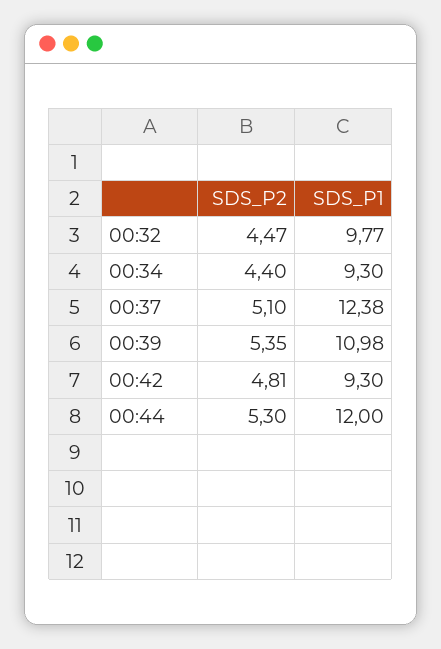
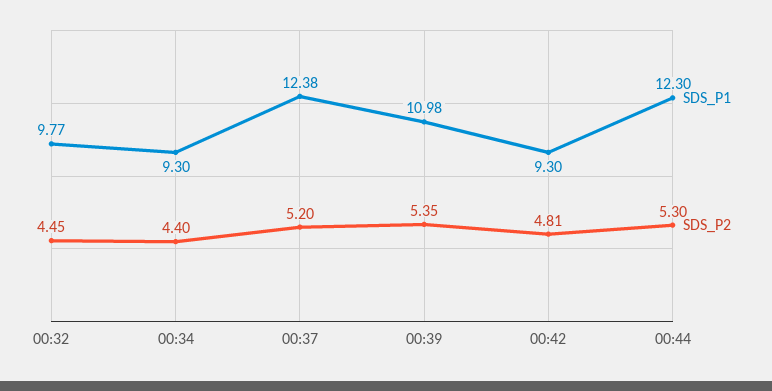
  {
    "SDS_P2": {
-     "00:32": 4.47,
+     "00:32": 4.45,
      "00:34": 4.4,
-     "00:37": 5.1,
+     "00:37": 5.2,
      "00:39": 5.35,
      "00:42": 4.81,
      "00:44": 5.3
    },
    "SDS_P1": {
      "00:32": 9.77,
      "00:34": 9.3,
      "00:37": 12.38,
      "00:39": 10.98,
      "00:42": 9.3,
-     "00:44": 12
+     "00:44": 12.3
    }
  }

